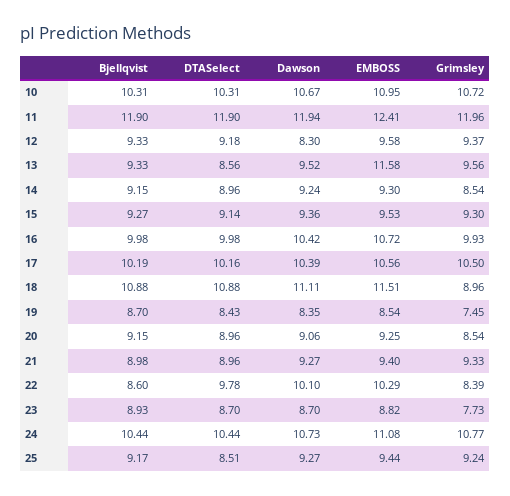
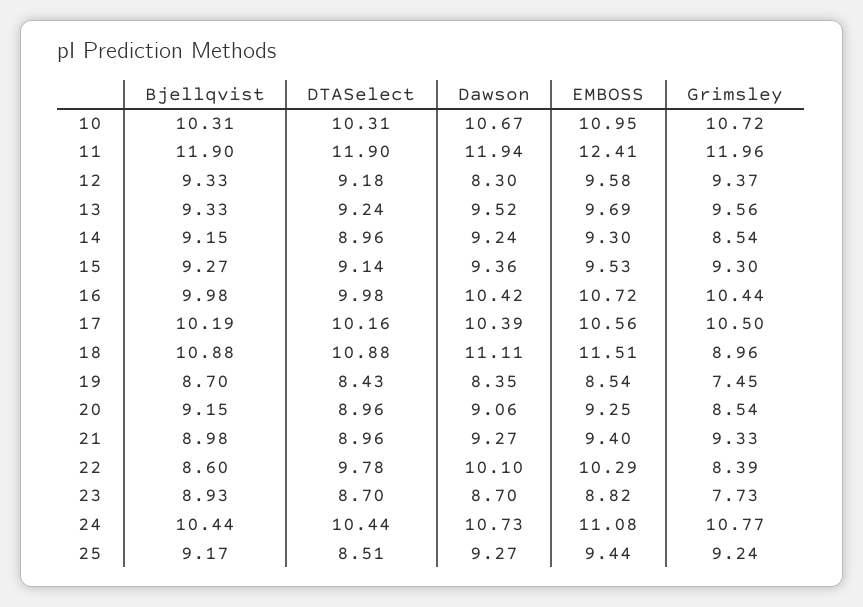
  {
    "Bjellqvist": {
      "10": 10.31,
      "11": 11.9,
      "12": 9.33,
      "13": 9.33,
      "14": 9.15,
      "15": 9.27,
      "16": 9.98,
      "17": 10.19,
      "18": 10.88,
      "19": 8.7,
      "20": 9.15,
      "21": 8.98,
      "22": 8.6,
      "23": 8.93,
      "24": 10.44,
      "25": 9.17
    },
    "DTASelect": {
      "10": 10.31,
      "11": 11.9,
      "12": 9.18,
-     "13": 8.56,
+     "13": 9.24,
      "14": 8.96,
      "15": 9.14,
      "16": 9.98,
      "17": 10.16,
      "18": 10.88,
      "19": 8.43,
      "20": 8.96,
      "21": 8.96,
      "22": 9.78,
      "23": 8.7,
      "24": 10.44,
      "25": 8.51
    },
    "Dawson": {
      "10": 10.67,
      "11": 11.94,
      "12": 8.3,
      "13": 9.52,
      "14": 9.24,
      "15": 9.36,
      "16": 10.42,
      "17": 10.39,
      "18": 11.11,
      "19": 8.35,
      "20": 9.06,
      "21": 9.27,
      "22": 10.1,
      "23": 8.7,
      "24": 10.73,
      "25": 9.27
    },
    "EMBOSS": {
      "10": 10.95,
      "11": 12.41,
      "12": 9.58,
-     "13": 11.58,
+     "13": 9.69,
      "14": 9.3,
      "15": 9.53,
      "16": 10.72,
      "17": 10.56,
      "18": 11.51,
      "19": 8.54,
      "20": 9.25,
      "21": 9.4,
      "22": 10.29,
      "23": 8.82,
      "24": 11.08,
      "25": 9.44
    },
    "Grimsley": {
      "10": 10.72,
      "11": 11.96,
      "12": 9.37,
      "13": 9.56,
      "14": 8.54,
      "15": 9.3,
-     "16": 9.93,
+     "16": 10.44,
      "17": 10.5,
      "18": 8.96,
      "19": 7.45,
      "20": 8.54,
      "21": 9.33,
      "22": 8.39,
      "23": 7.73,
      "24": 10.77,
      "25": 9.24
    }
  }

